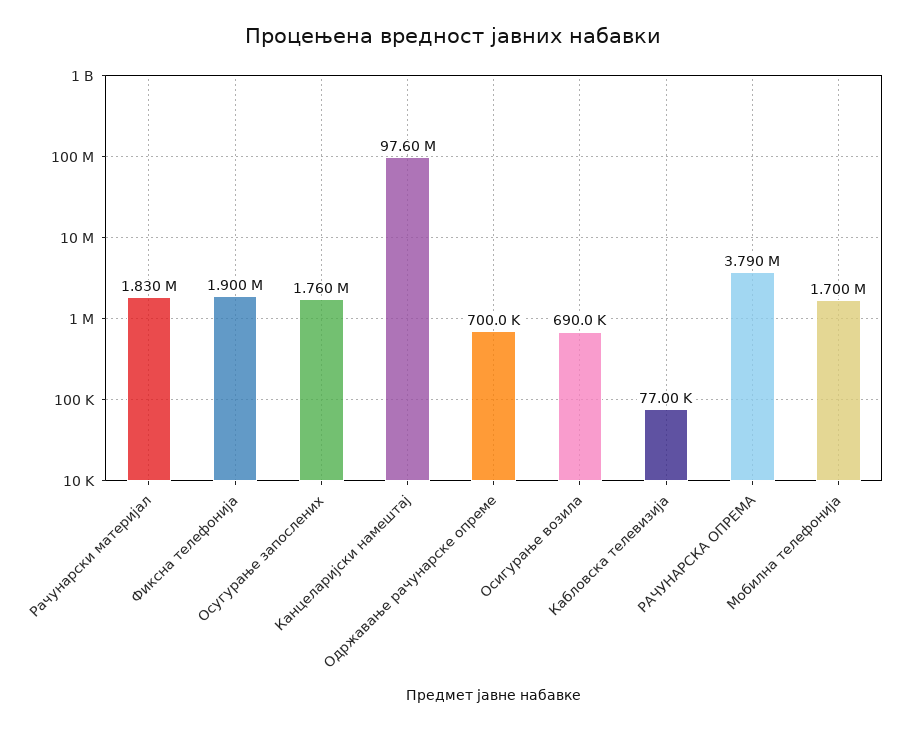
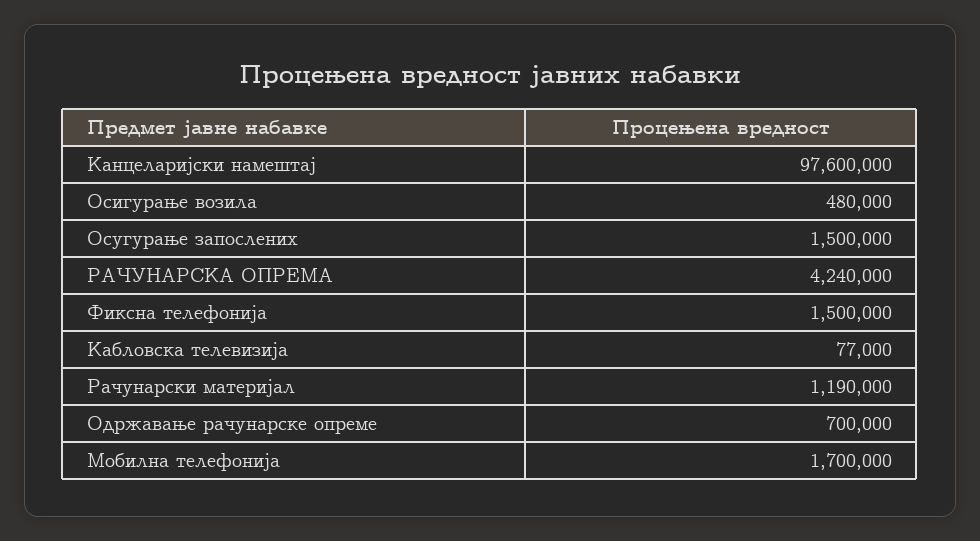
  {
-   "Рачунарски материјал": 1830000,
+   "Рачунарски материјал": 1190000,
-   "Фиксна телефонија": 1900000,
+   "Фиксна телефонија": 1500000,
-   "Осугурање запослених": 1760000,
+   "Осугурање запослених": 1500000,
    "Канцеларијски намештај": 97600000,
    "Одржавање рачунарске опреме": 700000,
-   "Осигурање возила": 690000,
+   "Осигурање возила": 480000,
    "Кабловска телевизија": 77000,
-   "РАЧУНАРСКА ОПРЕМА": 3790000,
+   "РАЧУНАРСКА ОПРЕМА": 4240000,
    "Мобилна телефонија": 1700000
  }

